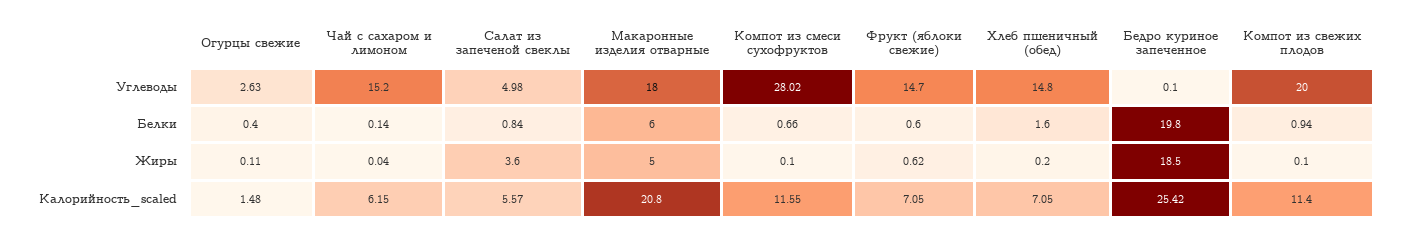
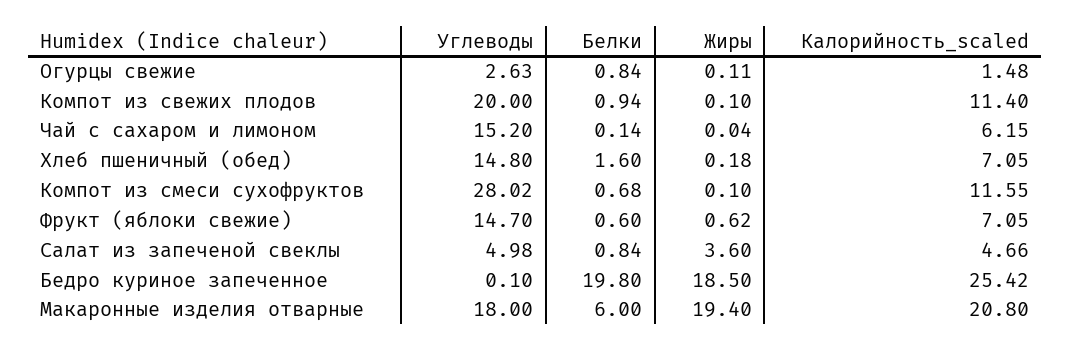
  {
    "Огурцы свежие": {
      "Углеводы": 2.63,
-     "Белки": 0.4,
+     "Белки": 0.84,
      "Жиры": 0.11,
      "Калорийность_scaled": 1.48
    },
    "Чай с сахаром и лимоном": {
      "Углеводы": 15.2,
      "Белки": 0.14,
      "Жиры": 0.04,
      "Калорийность_scaled": 6.15
    },
    "Салат из запеченой свеклы": {
      "Углеводы": 4.98,
      "Белки": 0.84,
      "Жиры": 3.6,
-     "Калорийность_scaled": 5.57
+     "Калорийность_scaled": 4.66
    },
    "Макаронные изделия отварные": {
      "Углеводы": 18,
      "Белки": 6,
-     "Жиры": 5,
+     "Жиры": 19.4,
      "Калорийность_scaled": 20.8
    },
    "Компот из смеси сухофруктов": {
      "Углеводы": 28.02,
-     "Белки": 0.66,
+     "Белки": 0.68,
      "Жиры": 0.1,
      "Калорийность_scaled": 11.55
    },
    "Фрукт (яблоки свежие)": {
      "Углеводы": 14.7,
      "Белки": 0.6,
      "Жиры": 0.62,
      "Калорийность_scaled": 7.05
    },
    "Хлеб пшеничный (обед)": {
      "Углеводы": 14.8,
      "Белки": 1.6,
-     "Жиры": 0.2,
+     "Жиры": 0.18,
      "Калорийность_scaled": 7.05
    },
    "Бедро куриное запеченное": {
      "Углеводы": 0.1,
      "Белки": 19.8,
      "Жиры": 18.5,
      "Калорийность_scaled": 25.42
    },
    "Компот из свежих плодов": {
      "Углеводы": 20,
      "Белки": 0.94,
      "Жиры": 0.1,
      "Калорийность_scaled": 11.4
    }
  }

